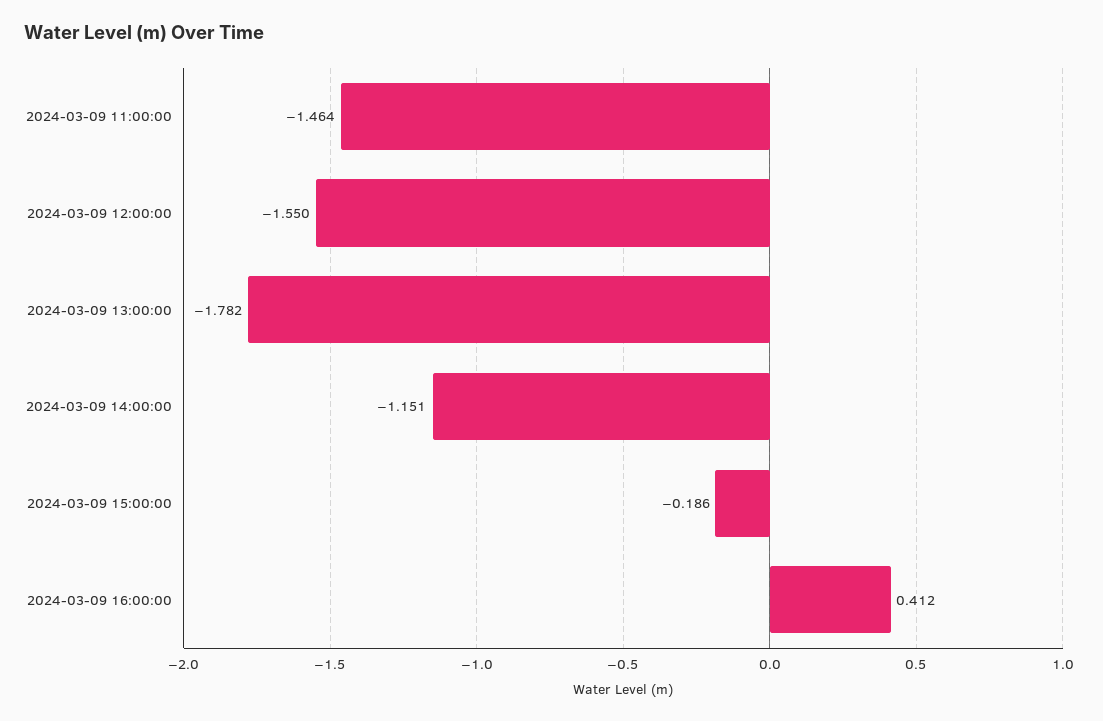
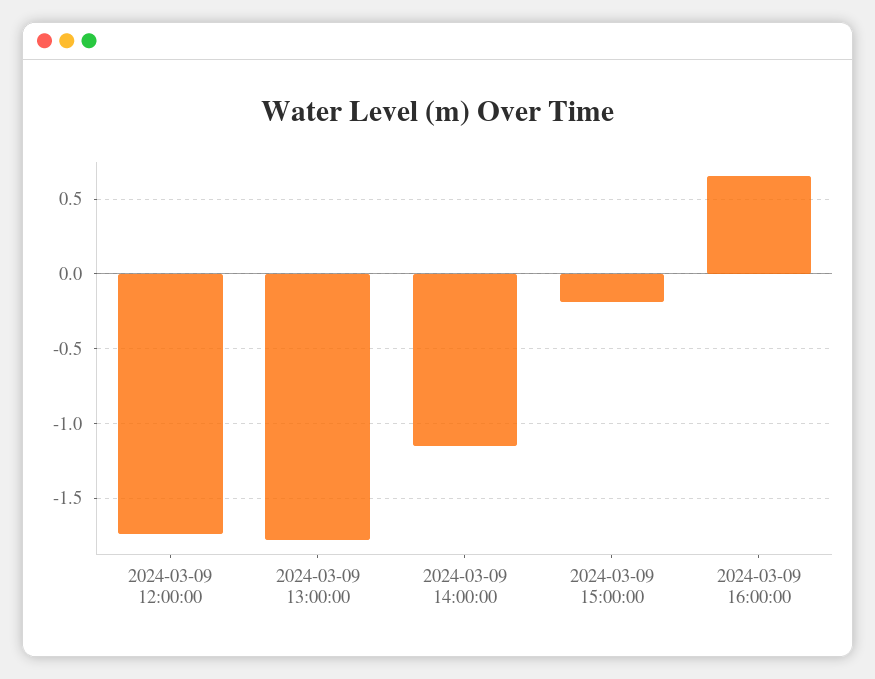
  {
-   "2024-03-09 11:00:00": -1.464,
-   "2024-03-09 12:00:00": -1.55,
+   "2024-03-09 12:00:00": -1.75,
    "2024-03-09 13:00:00": -1.782,
    "2024-03-09 14:00:00": -1.151,
    "2024-03-09 15:00:00": -0.186,
-   "2024-03-09 16:00:00": 0.412
+   "2024-03-09 16:00:00": 0.65
  }

